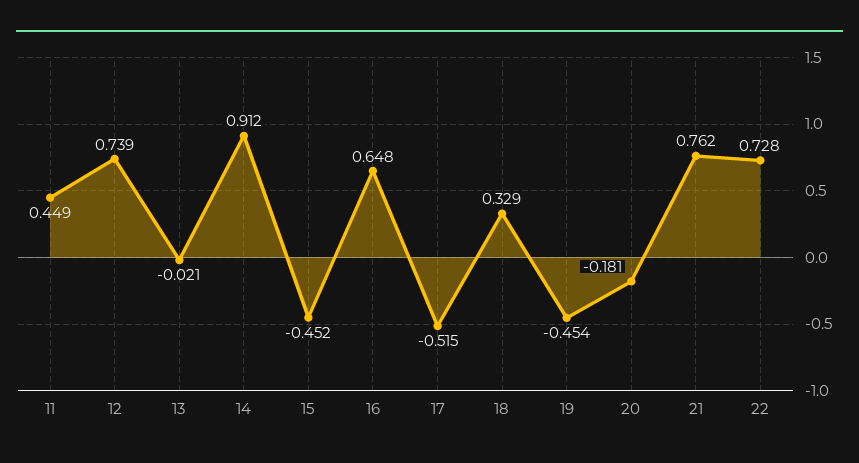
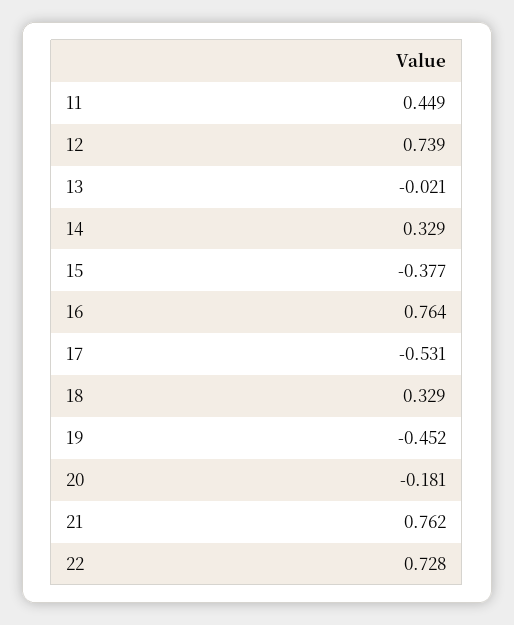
  {
    "11": 0.449,
    "12": 0.739,
    "13": -0.021,
-   "14": 0.912,
+   "14": 0.329,
-   "15": -0.452,
+   "15": -0.377,
-   "16": 0.648,
+   "16": 0.764,
-   "17": -0.515,
+   "17": -0.531,
    "18": 0.329,
-   "19": -0.454,
+   "19": -0.452,
    "20": -0.181,
    "21": 0.762,
    "22": 0.728
  }

